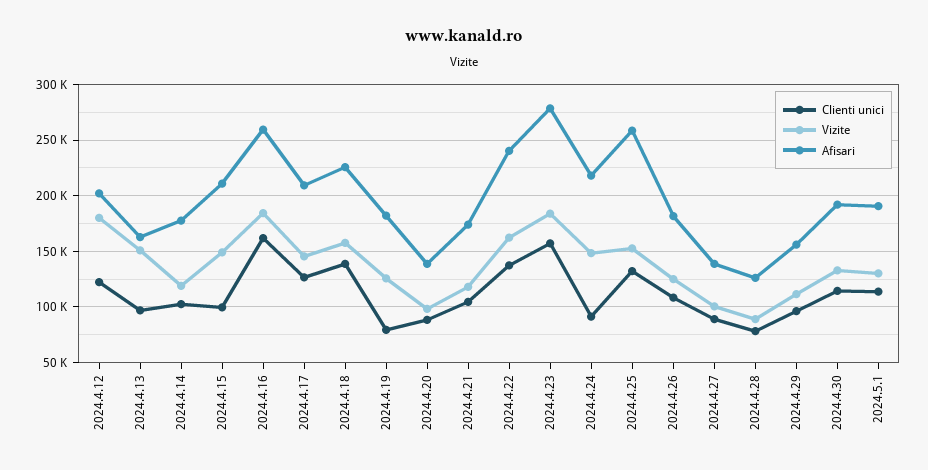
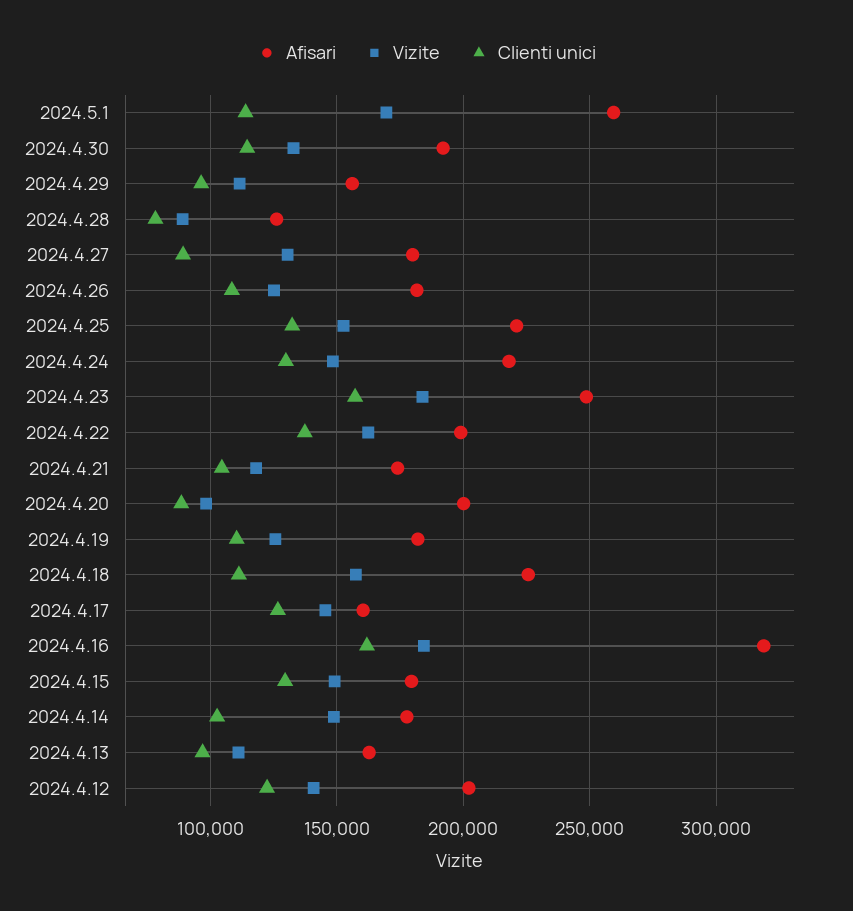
  {
    "Clienti unici": {
      "2024.4.12": 120000,
      "2024.4.13": 95000,
      "2024.4.14": 105000,
-     "2024.4.15": 100000,
+     "2024.4.15": 130000,
      "2024.4.16": 160000,
      "2024.4.17": 125000,
-     "2024.4.18": 140000,
+     "2024.4.18": 110000,
-     "2024.4.19": 80000,
+     "2024.4.19": 110000,
      "2024.4.20": 90000,
      "2024.4.21": 105000,
      "2024.4.22": 135000,
      "2024.4.23": 155000,
-     "2024.4.24": 90000,
+     "2024.4.24": 130000,
      "2024.4.25": 130000,
      "2024.4.26": 110000,
      "2024.4.27": 90000,
      "2024.4.28": 80000,
      "2024.4.29": 95000,
      "2024.4.30": 115000,
      "2024.5.1": 115000
    },
    "Vizite": {
-     "2024.4.12": 180000,
+     "2024.4.12": 140000,
-     "2024.4.13": 150000,
+     "2024.4.13": 110000,
-     "2024.4.14": 120000,
+     "2024.4.14": 150000,
      "2024.4.15": 150000,
      "2024.4.16": 185000,
      "2024.4.17": 145000,
      "2024.4.18": 155000,
      "2024.4.19": 125000,
      "2024.4.20": 100000,
      "2024.4.21": 120000,
      "2024.4.22": 160000,
      "2024.4.23": 185000,
      "2024.4.24": 150000,
      "2024.4.25": 155000,
      "2024.4.26": 125000,
-     "2024.4.27": 100000,
+     "2024.4.27": 130000,
      "2024.4.28": 90000,
      "2024.4.29": 110000,
      "2024.4.30": 135000,
-     "2024.5.1": 130000
+     "2024.5.1": 170000
    },
    "Afisari": {
      "2024.4.12": 200000,
      "2024.4.13": 165000,
      "2024.4.14": 180000,
-     "2024.4.15": 210000,
+     "2024.4.15": 180000,
-     "2024.4.16": 260000,
+     "2024.4.16": 320000,
-     "2024.4.17": 210000,
+     "2024.4.17": 160000,
      "2024.4.18": 225000,
      "2024.4.19": 180000,
-     "2024.4.20": 140000,
+     "2024.4.20": 200000,
      "2024.4.21": 175000,
-     "2024.4.22": 240000,
+     "2024.4.22": 200000,
-     "2024.4.23": 280000,
+     "2024.4.23": 250000,
      "2024.4.24": 220000,
-     "2024.4.25": 260000,
+     "2024.4.25": 220000,
      "2024.4.26": 180000,
-     "2024.4.27": 140000,
+     "2024.4.27": 180000,
      "2024.4.28": 125000,
      "2024.4.29": 155000,
      "2024.4.30": 190000,
-     "2024.5.1": 190000
+     "2024.5.1": 260000
    }
  }

